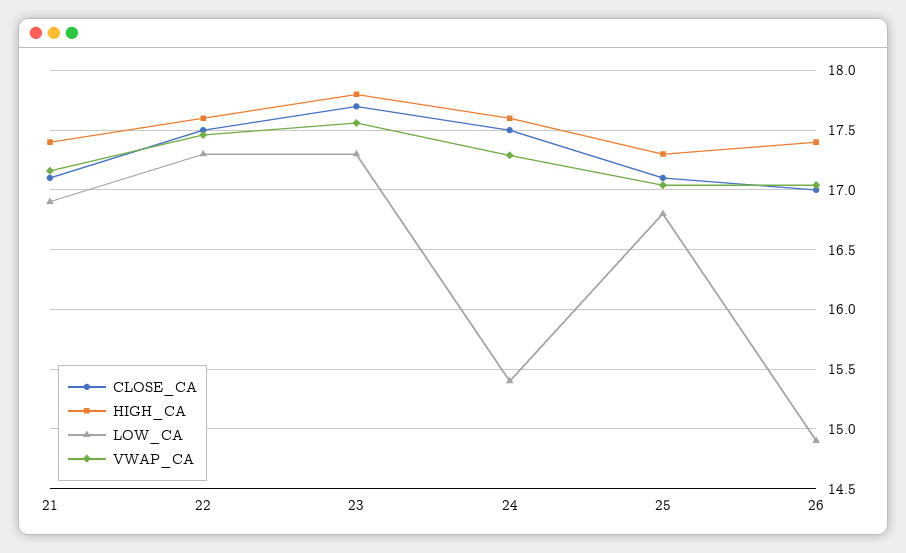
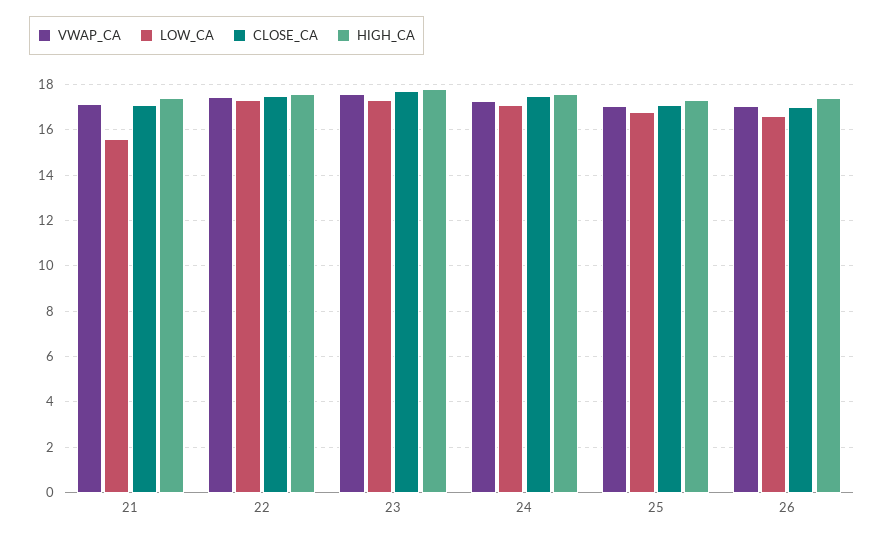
  {
    "CLOSE_CA": {
      "21": 17.1,
      "22": 17.5,
      "23": 17.7,
      "24": 17.5,
      "25": 17.1,
      "26": 17
    },
    "HIGH_CA": {
      "21": 17.4,
      "22": 17.6,
      "23": 17.8,
      "24": 17.6,
      "25": 17.3,
      "26": 17.4
    },
    "LOW_CA": {
-     "21": 16.9,
+     "21": 15.5,
      "22": 17.3,
      "23": 17.3,
-     "24": 15.4,
+     "24": 17,
      "25": 16.8,
-     "26": 14.9
+     "26": 16.5
    },
    "VWAP_CA": {
      "21": 17.2,
      "22": 17.5,
      "23": 17.6,
      "24": 17.3,
      "25": 17,
      "26": 17
    }
  }

